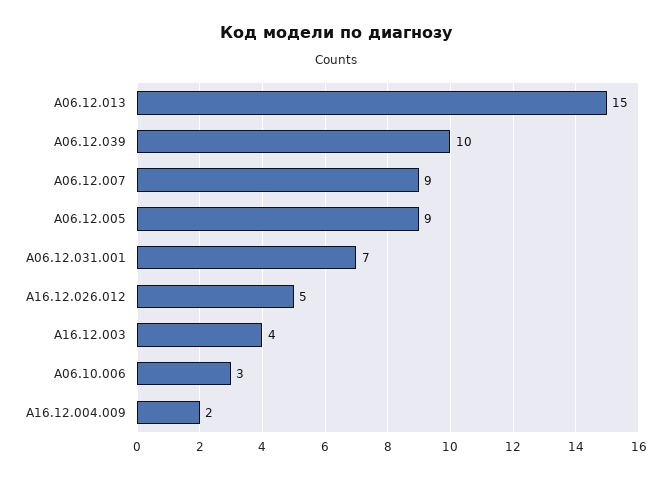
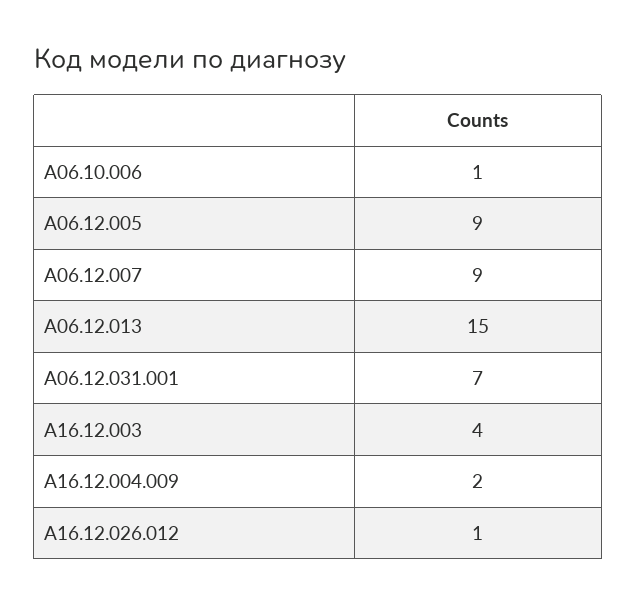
  {
    "A06.12.013": 15,
-   "A06.12.039": 10,
    "A06.12.007": 9,
    "A06.12.005": 9,
    "A06.12.031.001": 7,
-   "A16.12.026.012": 5,
+   "A16.12.026.012": 1,
    "A16.12.003": 4,
-   "A06.10.006": 3,
+   "A06.10.006": 1,
    "A16.12.004.009": 2
  }

